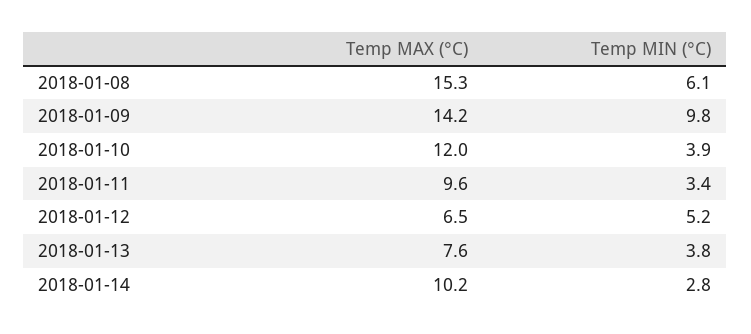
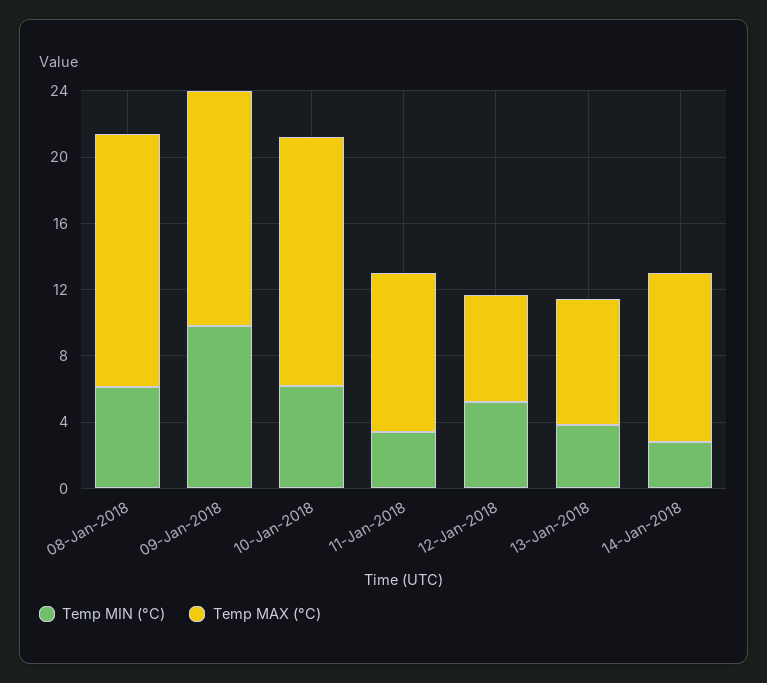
  {
    "Temp MAX (°C)": {
      "2018-01-08": 15.3,
      "2018-01-09": 14.2,
-     "2018-01-10": 12,
+     "2018-01-10": 15,
      "2018-01-11": 9.6,
      "2018-01-12": 6.5,
      "2018-01-13": 7.6,
      "2018-01-14": 10.2
    },
    "Temp MIN (°C)": {
      "2018-01-08": 6.1,
      "2018-01-09": 9.8,
-     "2018-01-10": 3.9,
+     "2018-01-10": 6,
      "2018-01-11": 3.4,
      "2018-01-12": 5.2,
      "2018-01-13": 3.8,
      "2018-01-14": 2.8
    }
  }

